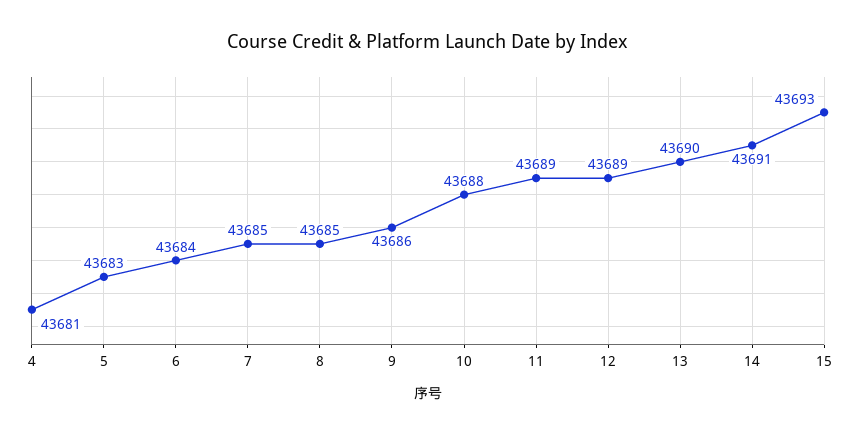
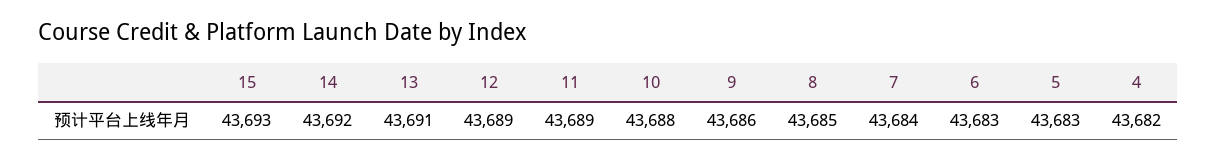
  {
-   "4": 43681,
+   "4": 43682,
    "5": 43683,
-   "6": 43684,
+   "6": 43683,
-   "7": 43685,
+   "7": 43684,
    "8": 43685,
    "9": 43686,
    "10": 43688,
    "11": 43689,
    "12": 43689,
-   "13": 43690,
+   "13": 43691,
-   "14": 43691,
+   "14": 43692,
    "15": 43693
  }

